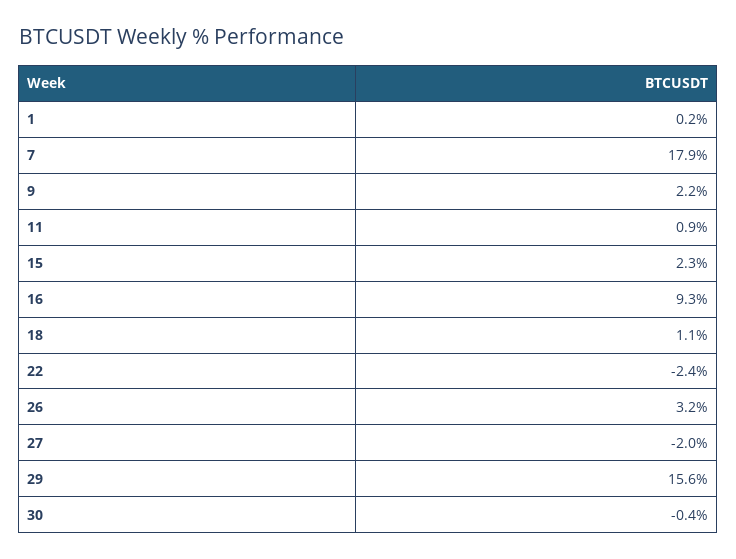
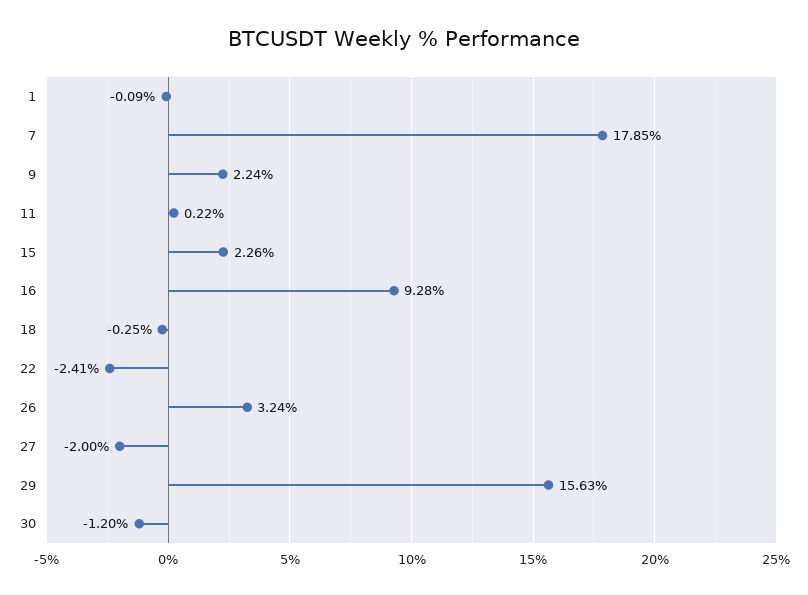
  {
-   "1": 0.2,
+   "1": -0.09,
    "7": 17.85,
    "9": 2.24,
-   "11": 0.9,
+   "11": 0.22,
    "15": 2.26,
    "16": 9.28,
-   "18": 1.1,
+   "18": -0.25,
    "22": -2.41,
    "26": 3.24,
    "27": -2,
    "29": 15.63,
-   "30": -0.4
+   "30": -1.2
  }

